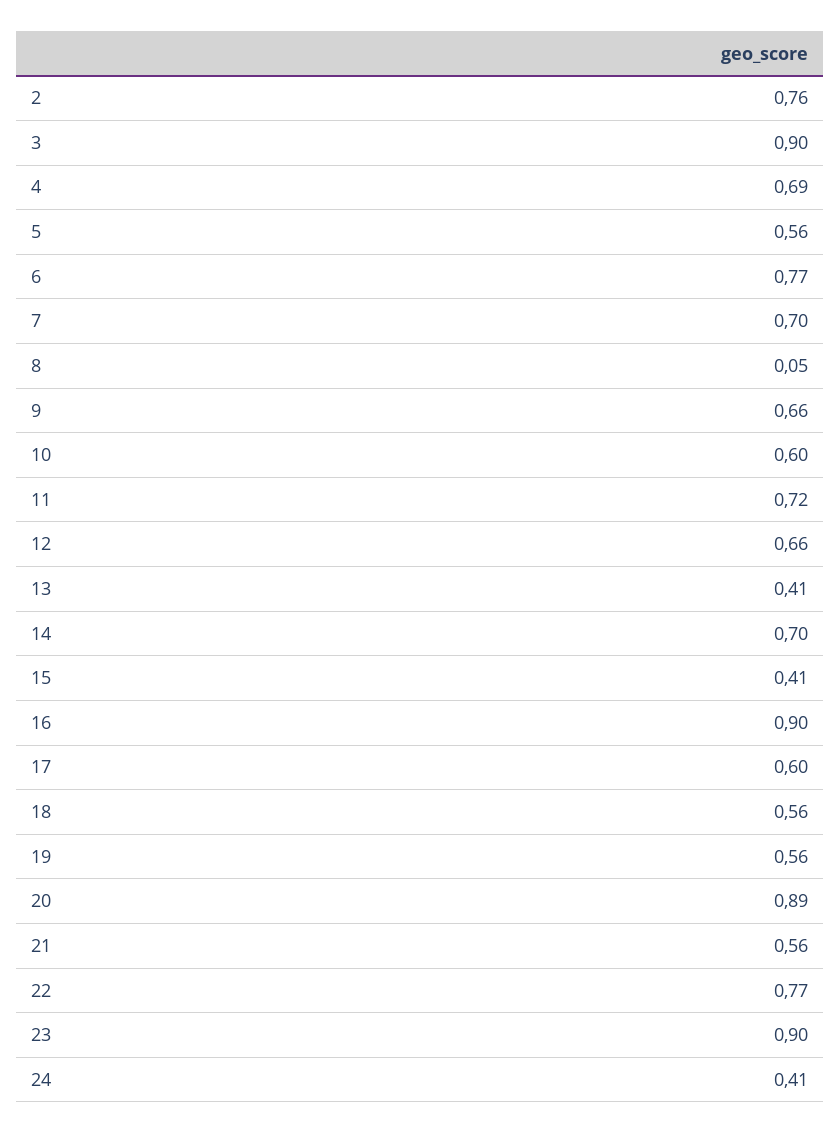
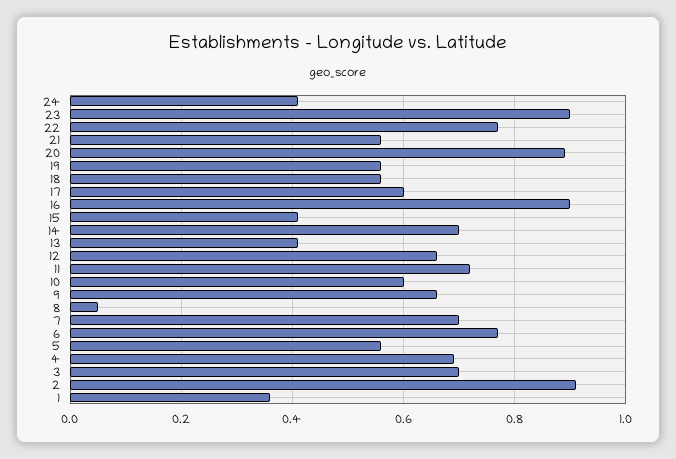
  {
-   "2": 0.76,
+   "2": 0.9,
-   "3": 0.9,
+   "3": 0.7,
    "4": 0.69,
    "5": 0.56,
    "6": 0.77,
    "7": 0.7,
    "8": 0.05,
    "9": 0.66,
    "10": 0.6,
    "11": 0.72,
    "12": 0.66,
    "13": 0.41,
    "14": 0.7,
    "15": 0.41,
    "16": 0.9,
    "17": 0.6,
    "18": 0.56,
    "19": 0.56,
    "20": 0.89,
    "21": 0.56,
    "22": 0.77,
    "23": 0.9,
-   "24": 0.41
+   "24": 0.41,
+   "1": 0.35
  }

